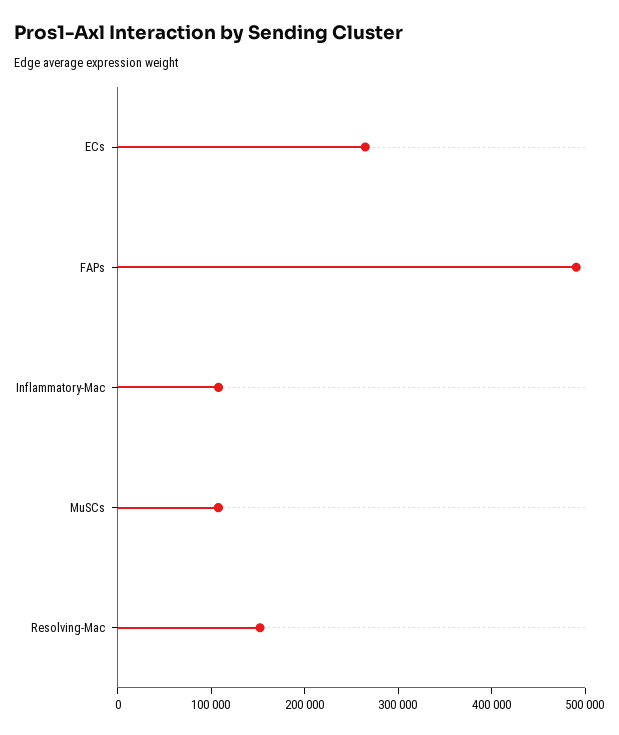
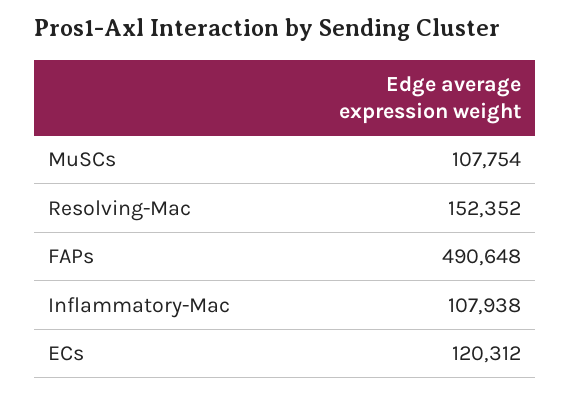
  {
-   "ECs": 260000,
+   "ECs": 120312,
    "FAPs": 490648,
    "Inflammatory-Mac": 107938,
    "MuSCs": 107754,
    "Resolving-Mac": 152352
  }

